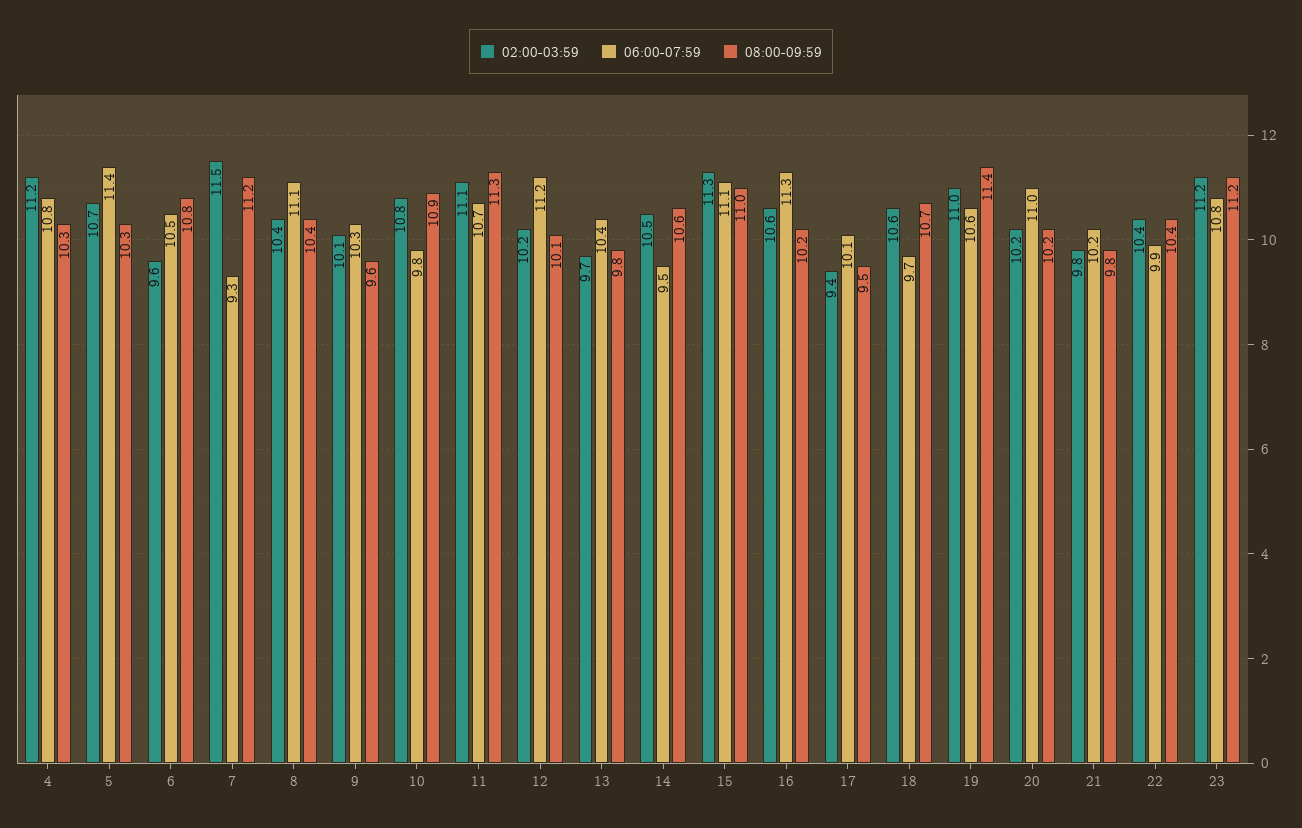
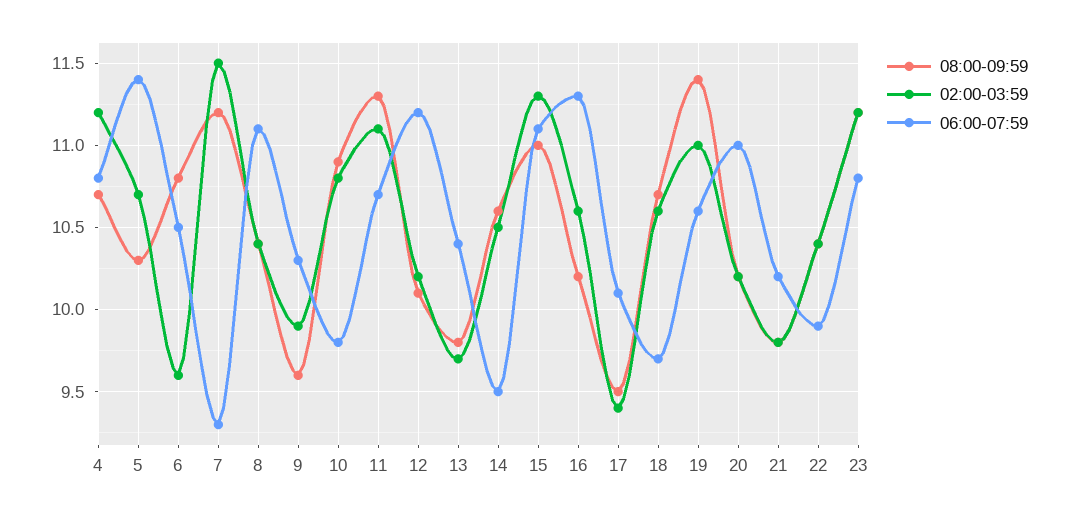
  {
    "02:00-03:59": {
      "4": 11.2,
      "5": 10.7,
      "6": 9.6,
      "7": 11.5,
      "8": 10.4,
-     "9": 10.1,
+     "9": 9.9,
      "10": 10.8,
      "11": 11.1,
      "12": 10.2,
      "13": 9.7,
      "14": 10.5,
      "15": 11.3,
      "16": 10.6,
      "17": 9.4,
      "18": 10.6,
      "19": 11,
      "20": 10.2,
      "21": 9.8,
      "22": 10.4,
      "23": 11.2
    },
    "06:00-07:59": {
      "4": 10.8,
      "5": 11.4,
      "6": 10.5,
      "7": 9.3,
      "8": 11.1,
      "9": 10.3,
      "10": 9.8,
      "11": 10.7,
      "12": 11.2,
      "13": 10.4,
      "14": 9.5,
      "15": 11.1,
      "16": 11.3,
      "17": 10.1,
      "18": 9.7,
      "19": 10.6,
      "20": 11,
      "21": 10.2,
      "22": 9.9,
      "23": 10.8
    },
    "08:00-09:59": {
-     "4": 10.3,
+     "4": 10.7,
      "5": 10.3,
      "6": 10.8,
      "7": 11.2,
      "8": 10.4,
      "9": 9.6,
      "10": 10.9,
      "11": 11.3,
      "12": 10.1,
      "13": 9.8,
      "14": 10.6,
      "15": 11,
      "16": 10.2,
      "17": 9.5,
      "18": 10.7,
      "19": 11.4,
      "20": 10.2,
      "21": 9.8,
      "22": 10.4,
      "23": 11.2
    }
  }

